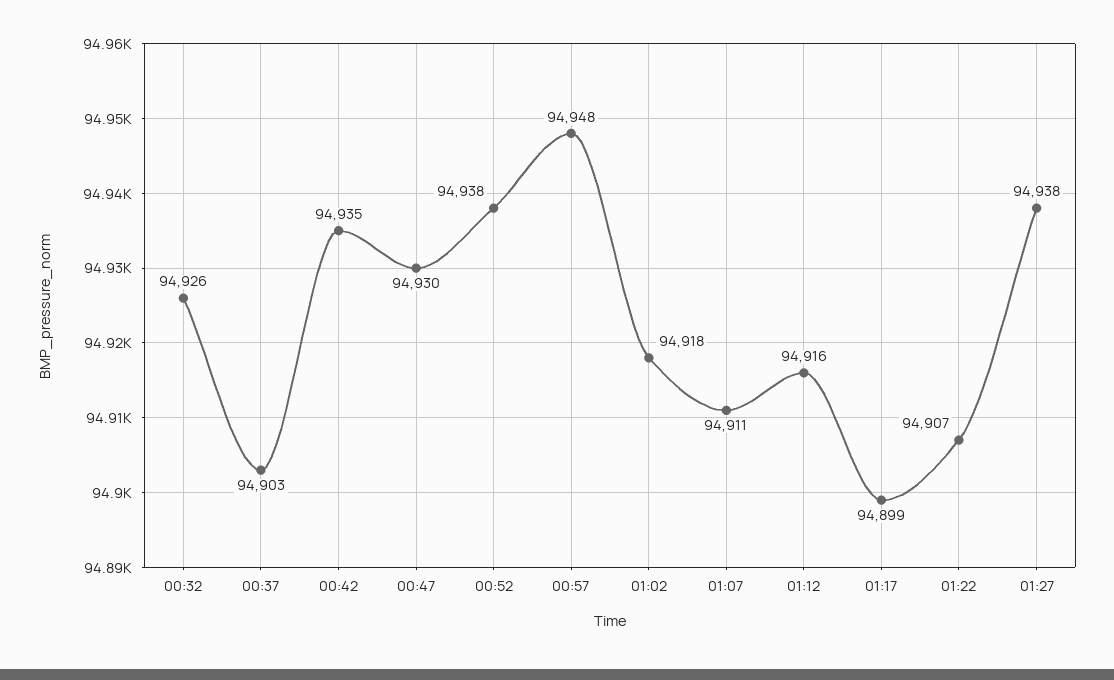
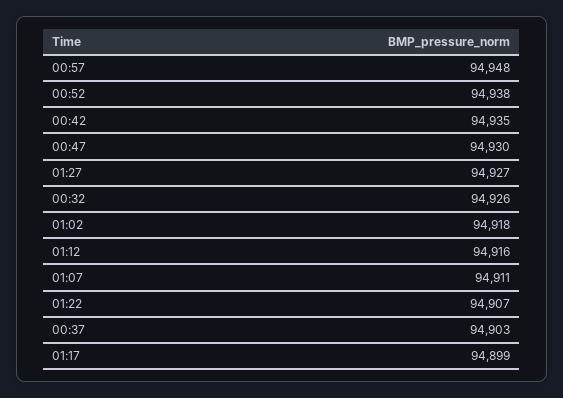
  {
    "00:32": 94926,
    "00:37": 94903,
    "00:42": 94935,
    "00:47": 94930,
    "00:52": 94938,
    "00:57": 94948,
    "01:02": 94918,
    "01:07": 94911,
    "01:12": 94916,
    "01:17": 94899,
    "01:22": 94907,
-   "01:27": 94938
+   "01:27": 94927
  }

